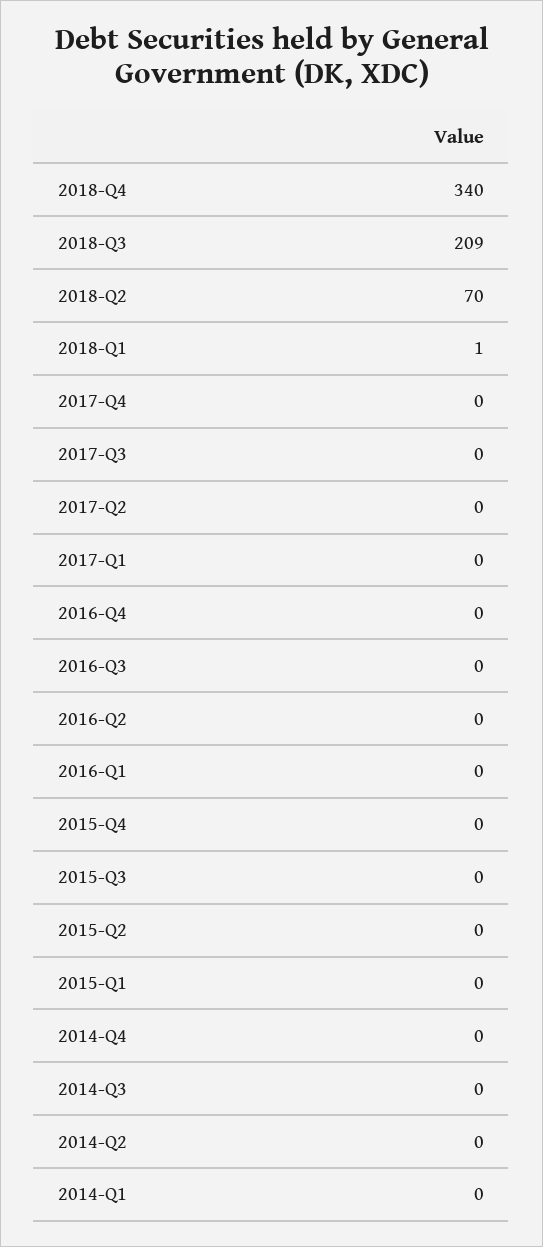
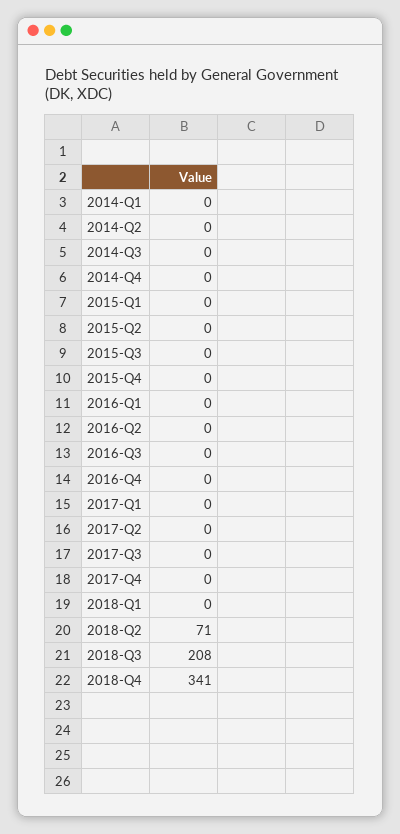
  {
-   "2018-Q4": 340,
+   "2018-Q4": 341,
-   "2018-Q3": 209,
+   "2018-Q3": 208,
-   "2018-Q2": 70,
+   "2018-Q2": 71,
-   "2018-Q1": 1,
+   "2018-Q1": 0,
    "2017-Q4": 0,
    "2017-Q3": 0,
    "2017-Q2": 0,
    "2017-Q1": 0,
    "2016-Q4": 0,
    "2016-Q3": 0,
    "2016-Q2": 0,
    "2016-Q1": 0,
    "2015-Q4": 0,
    "2015-Q3": 0,
    "2015-Q2": 0,
    "2015-Q1": 0,
    "2014-Q4": 0,
    "2014-Q3": 0,
    "2014-Q2": 0,
    "2014-Q1": 0
  }

